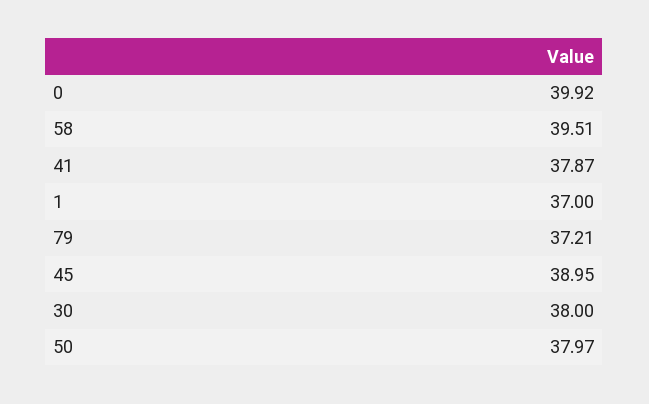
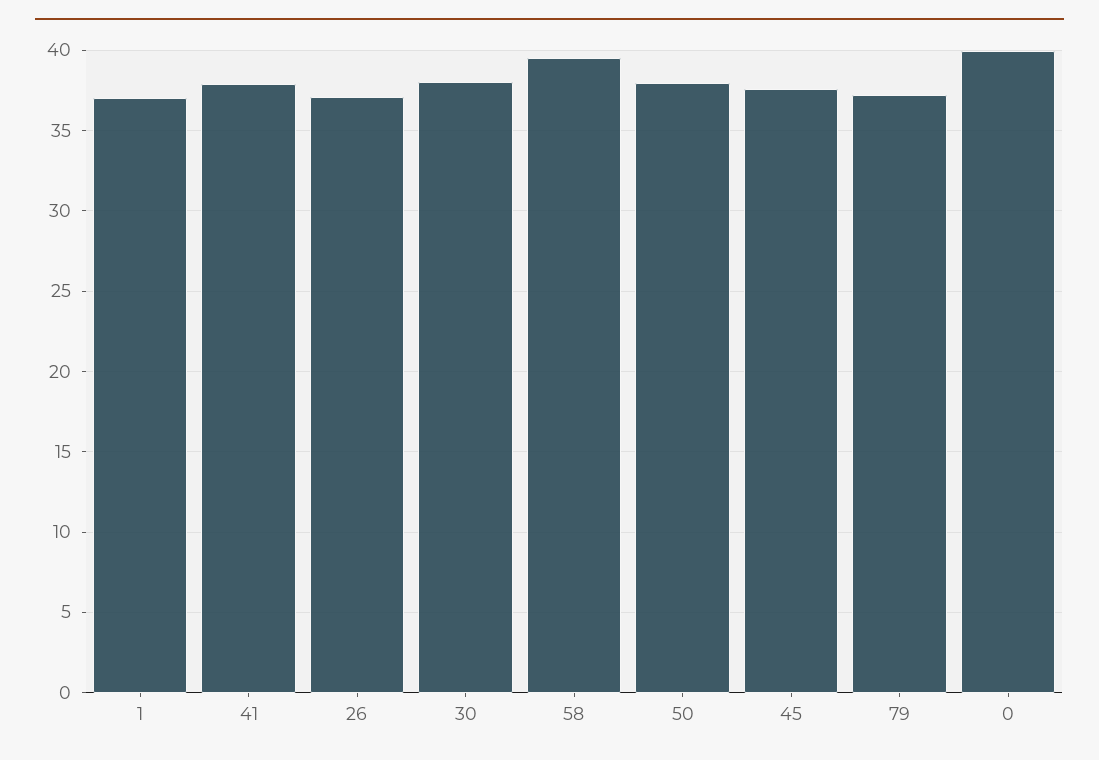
  {
    "0": 39.92,
    "58": 39.51,
    "41": 37.87,
    "1": 37,
    "79": 37.21,
-   "45": 38.95,
+   "45": 37.5,
    "30": 38,
-   "50": 37.97
+   "50": 37.97,
+   "26": 37
  }

